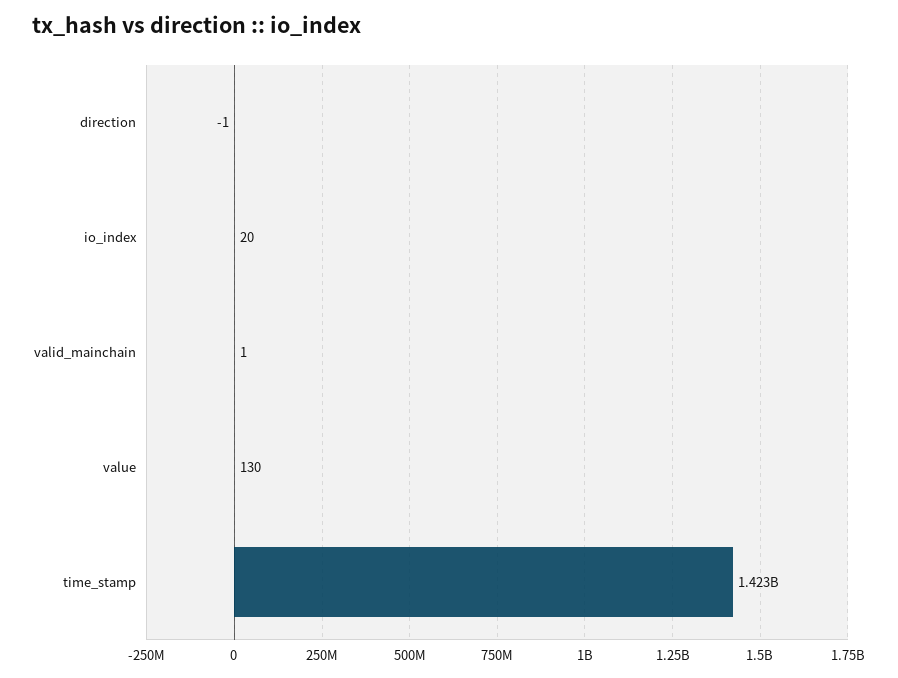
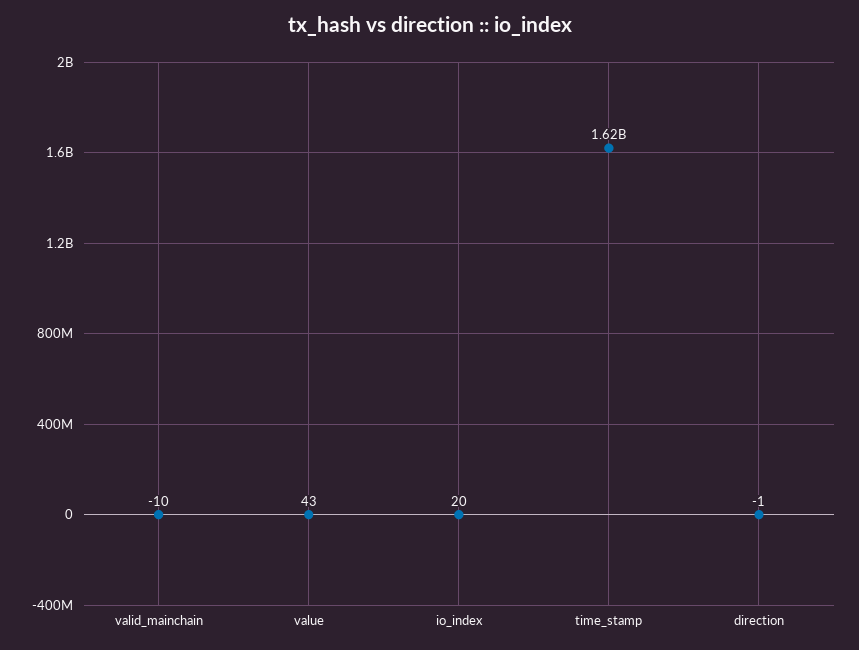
  {
    "direction": -1,
    "io_index": 20,
-   "valid_mainchain": 1,
+   "valid_mainchain": -10,
-   "value": 130,
+   "value": 43,
-   "time_stamp": 1423000000
+   "time_stamp": 1620000000
  }

